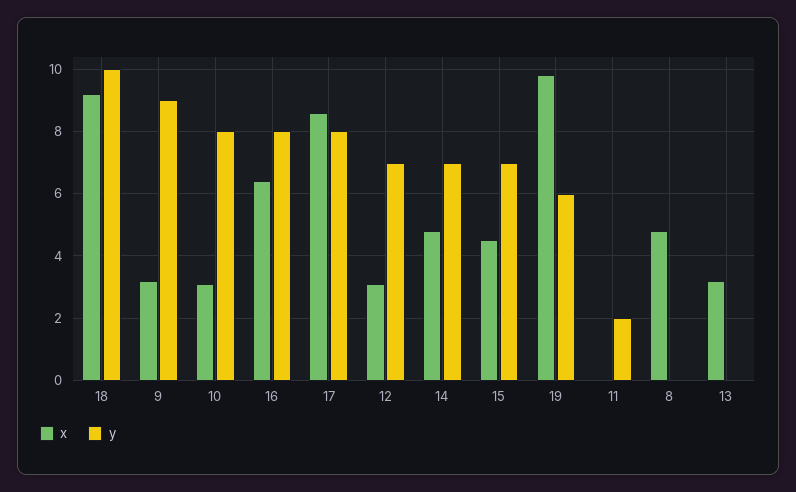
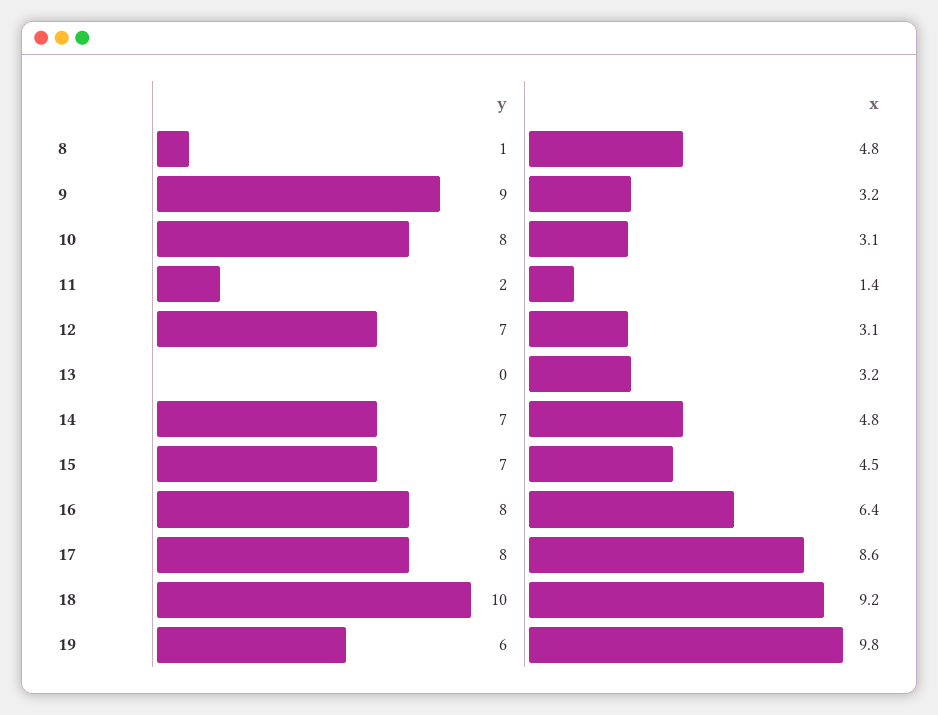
  {
    "x": {
      "18": 9.2,
      "9": 3.2,
      "10": 3.1,
      "16": 6.4,
      "17": 8.6,
      "12": 3.1,
      "14": 4.8,
      "15": 4.5,
      "19": 9.8,
-     "11": 0,
+     "11": 1.4,
      "8": 4.8,
      "13": 3.2
    },
    "y": {
      "18": 10,
      "9": 9,
      "10": 8,
      "16": 8,
      "17": 8,
      "12": 7,
      "14": 7,
      "15": 7,
      "19": 6,
      "11": 2,
-     "8": 0,
+     "8": 1,
      "13": 0
    }
  }

